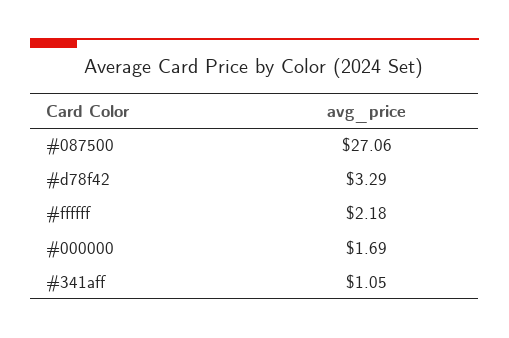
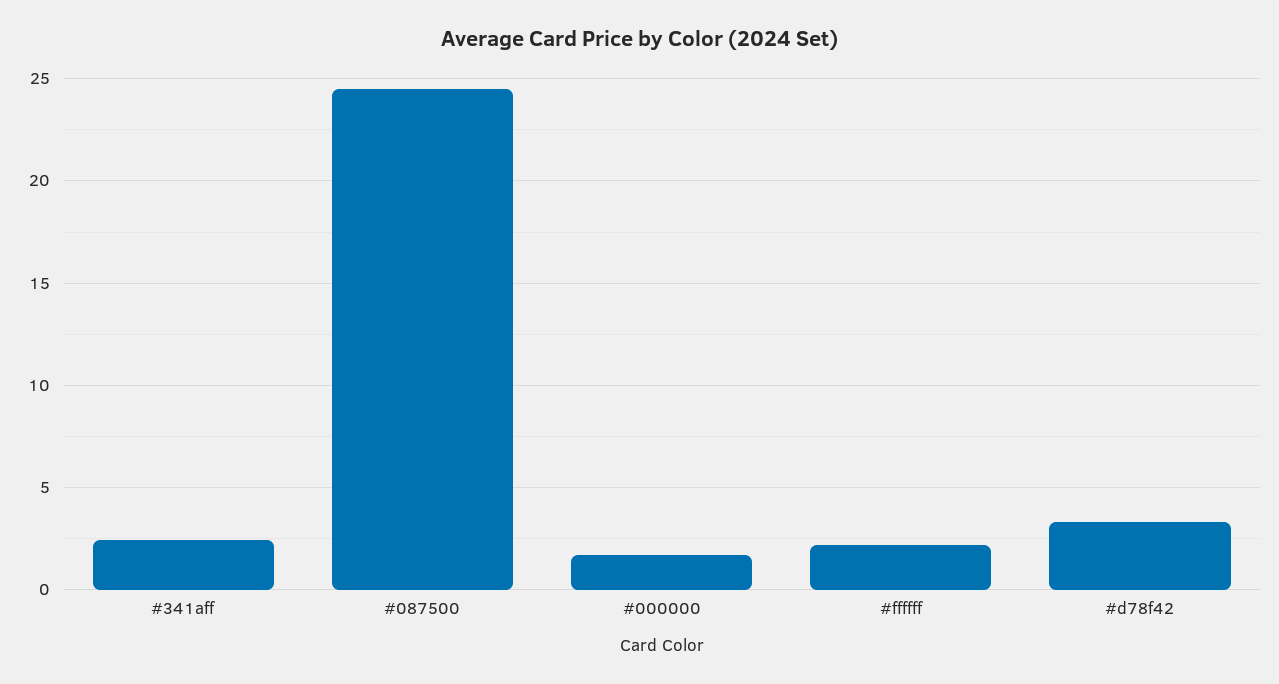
  {
-   "#087500": 27.06,
+   "#087500": 24.5,
    "#d78f42": 3.29,
    "#ffffff": 2.18,
    "#000000": 1.69,
-   "#341aff": 1.05
+   "#341aff": 2.5
  }

